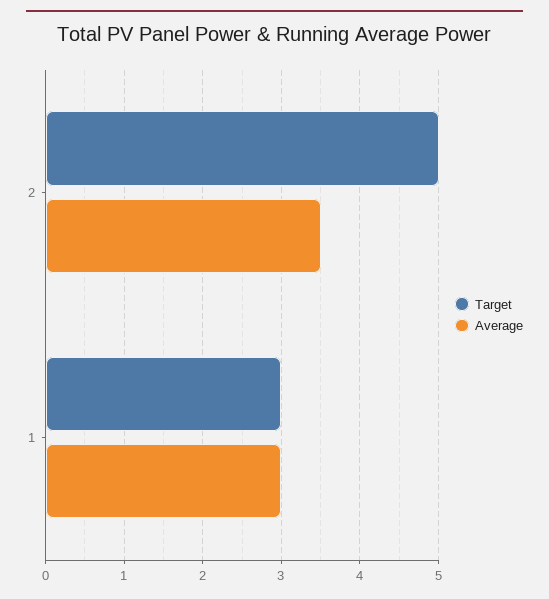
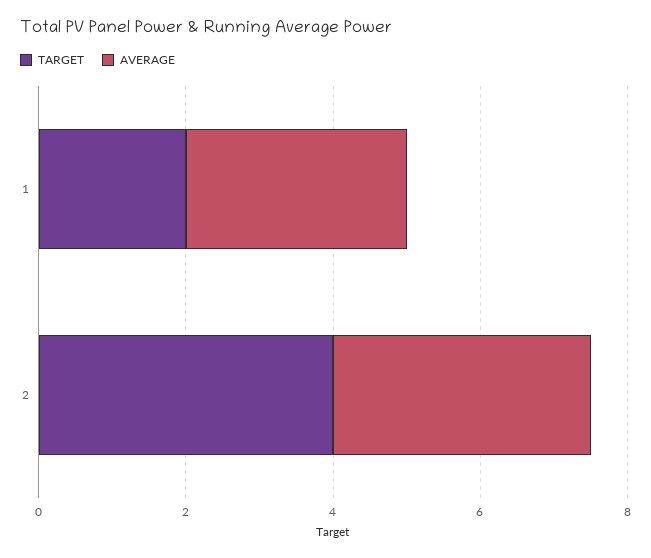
  {
    "Target": {
-     "2": 5,
+     "2": 4,
-     "1": 3
+     "1": 2
    },
    "Average": {
      "2": 3.5,
      "1": 3
    }
  }

